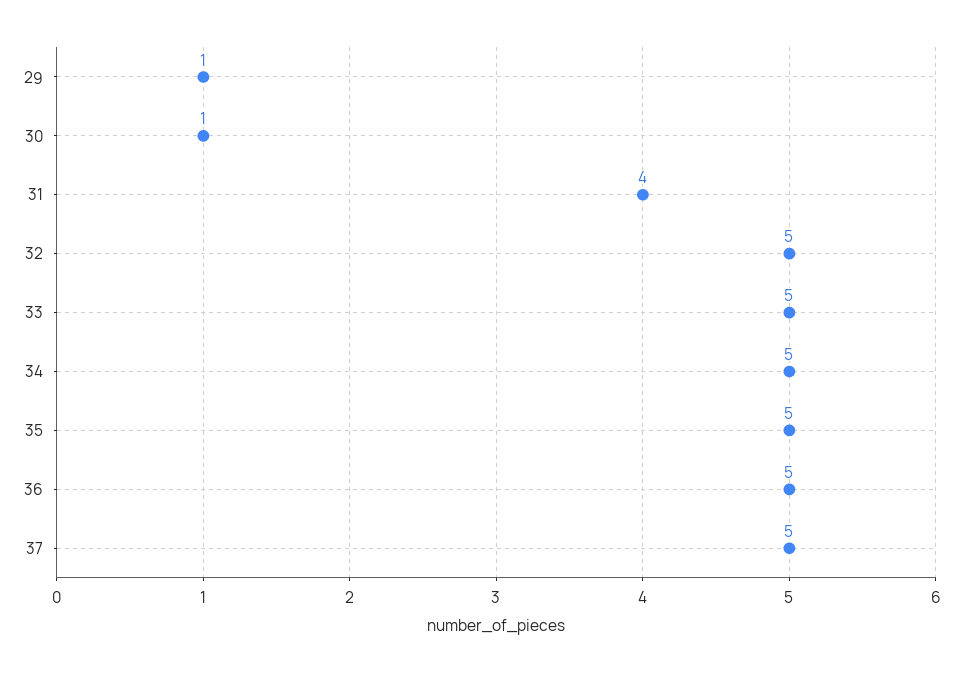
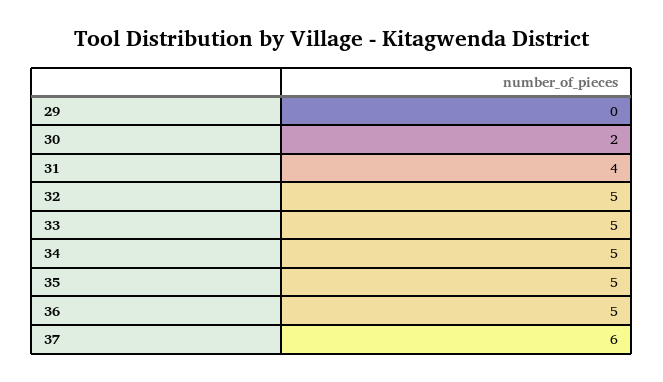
  {
-   "29": 1,
+   "29": 0,
-   "30": 1,
+   "30": 2,
    "31": 4,
    "32": 5,
    "33": 5,
    "34": 5,
    "35": 5,
    "36": 5,
-   "37": 5
+   "37": 6
  }

